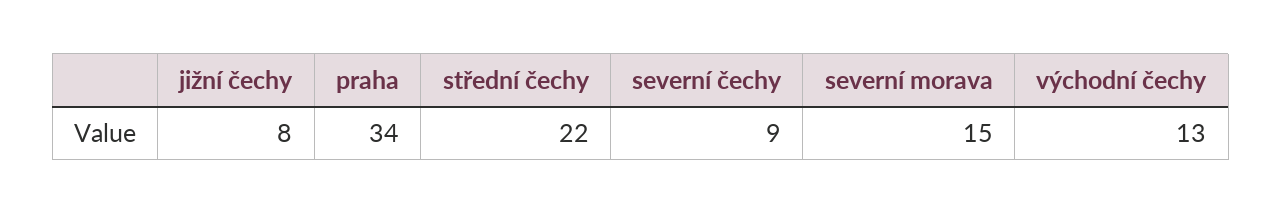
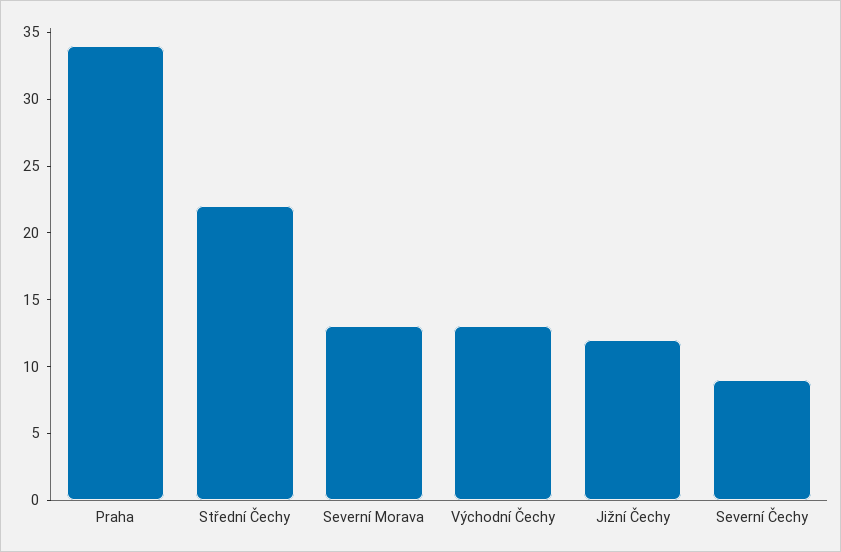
  {
-   "jižní čechy": 8,
+   "jižní čechy": 12,
    "praha": 34,
    "střední čechy": 22,
    "severní čechy": 9,
-   "severní morava": 15,
+   "severní morava": 13,
    "východní čechy": 13
  }

